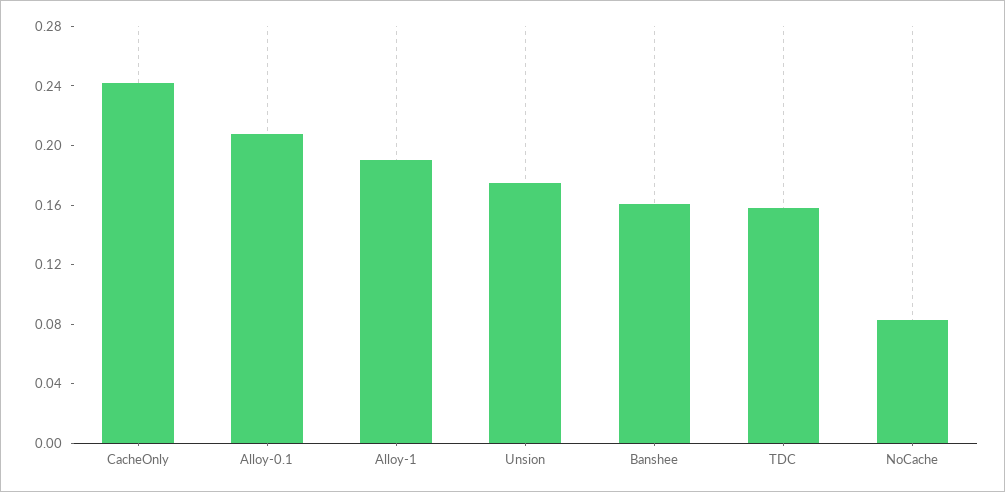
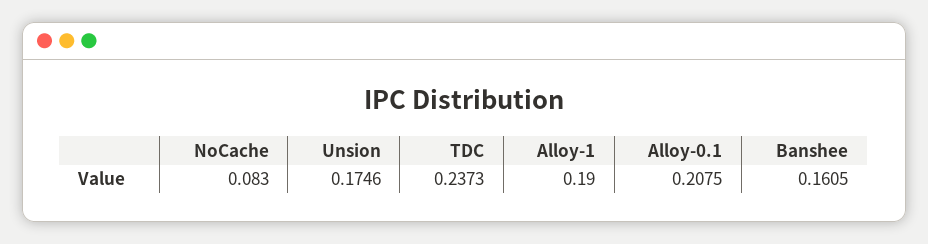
  {
-   "CacheOnly": 0.24,
    "Alloy-0.1": 0.2075,
    "Alloy-1": 0.19,
    "Unsion": 0.1746,
    "Banshee": 0.1605,
-   "TDC": 0.16,
+   "TDC": 0.2373,
    "NoCache": 0.083
  }

